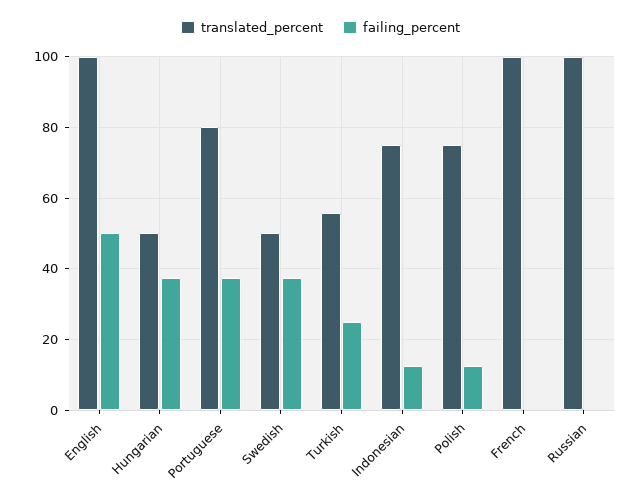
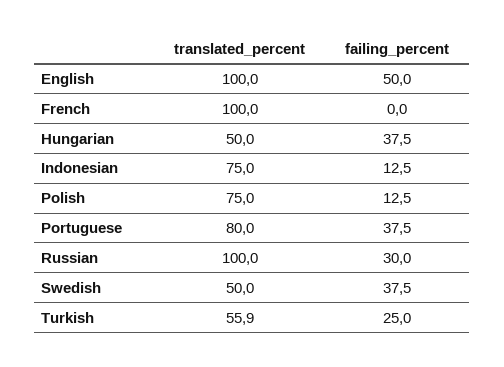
  {
    "translated_percent": {
      "English": 100,
      "Hungarian": 50,
      "Portuguese": 80,
      "Swedish": 50,
      "Turkish": 55.9,
      "Indonesian": 75,
      "Polish": 75,
      "French": 100,
      "Russian": 100
    },
    "failing_percent": {
      "English": 50,
      "Hungarian": 37.5,
      "Portuguese": 37.5,
      "Swedish": 37.5,
      "Turkish": 25,
      "Indonesian": 12.5,
      "Polish": 12.5,
      "French": 0,
-     "Russian": 0
+     "Russian": 30
    }
  }

